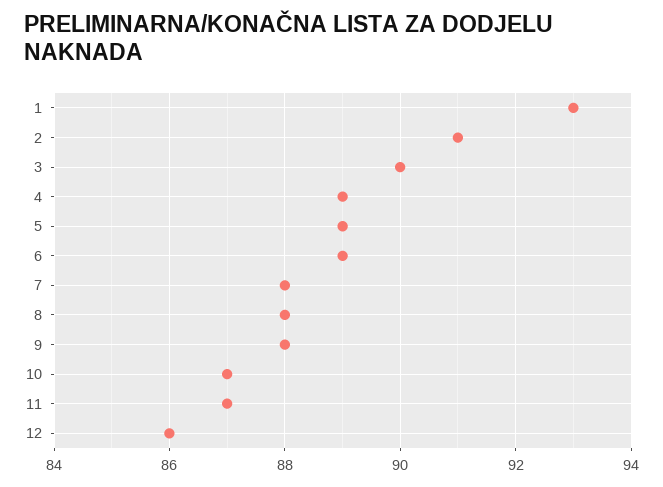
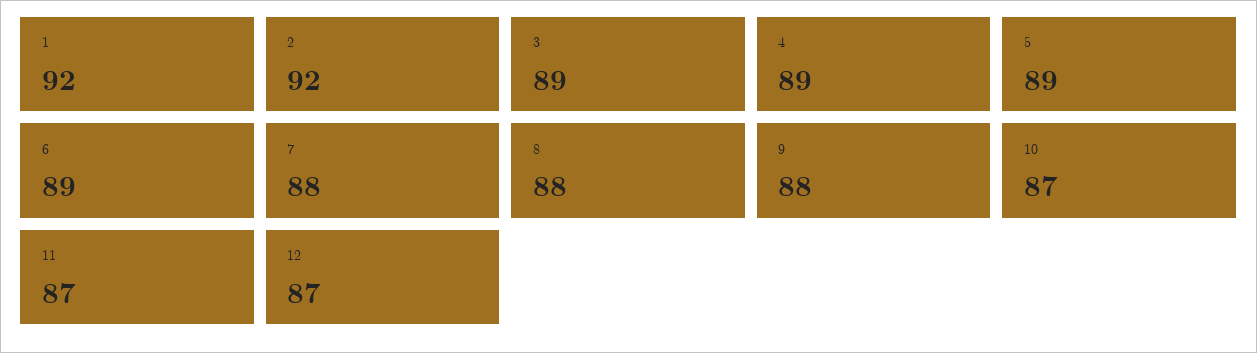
  {
-   "1": 93,
+   "1": 92,
-   "2": 91,
+   "2": 92,
-   "3": 90,
+   "3": 89,
    "4": 89,
    "5": 89,
    "6": 89,
    "7": 88,
    "8": 88,
    "9": 88,
    "10": 87,
    "11": 87,
-   "12": 86
+   "12": 87
  }

